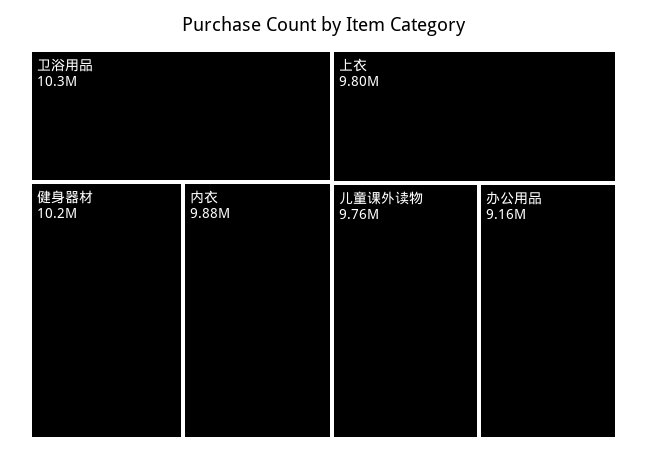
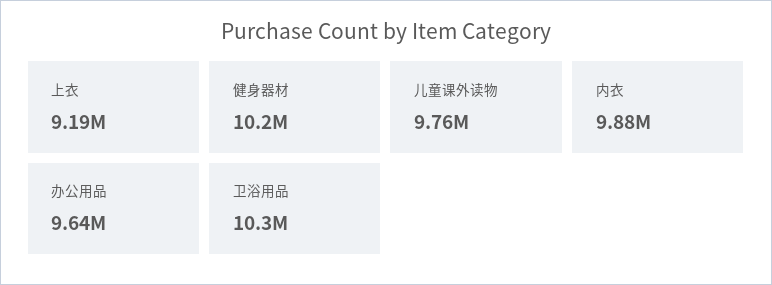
  {
    "卫浴用品": 10300000,
    "健身器材": 10200000,
    "内衣": 9880000,
-   "上衣": 9800000,
+   "上衣": 9190000,
    "儿童课外读物": 9760000,
-   "办公用品": 9160000
+   "办公用品": 9640000
  }

